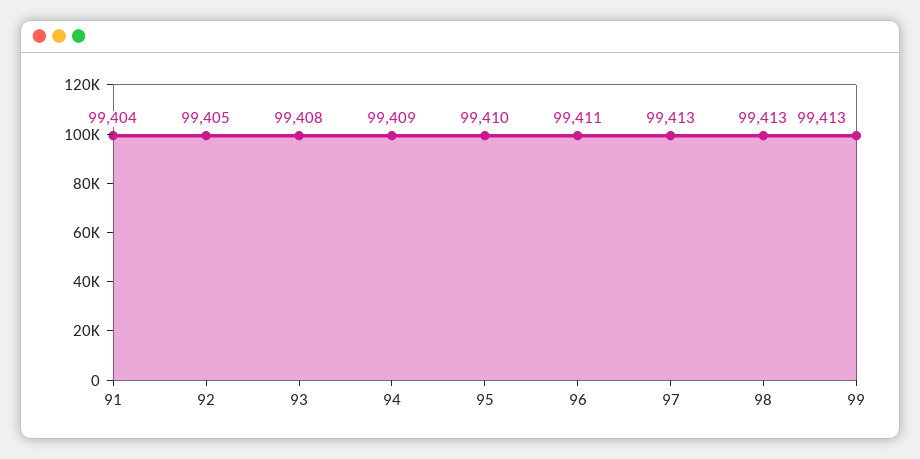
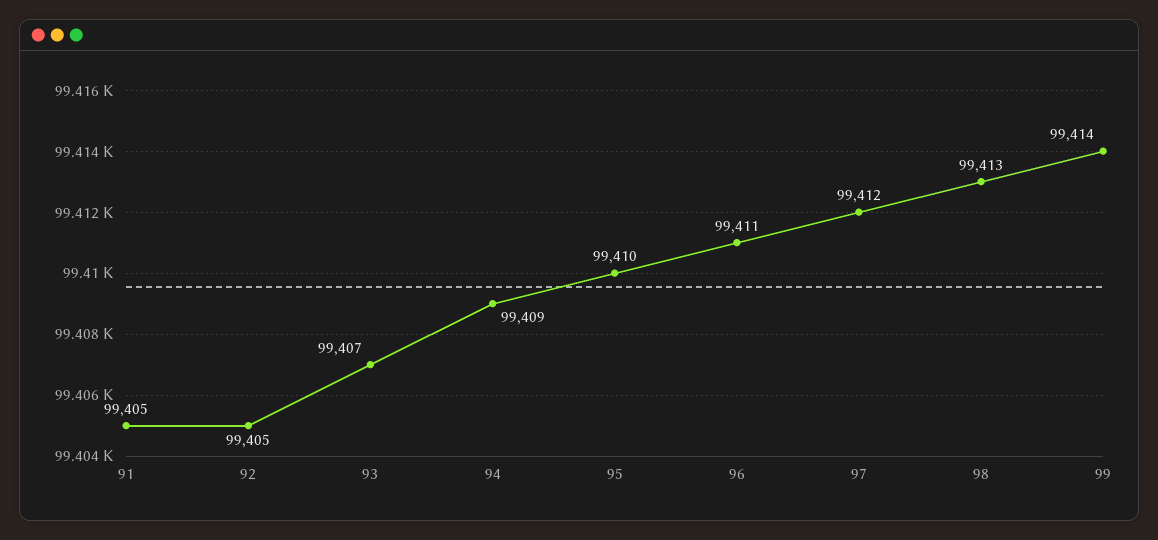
  {
-   "91": 99404,
+   "91": 99405,
    "92": 99405,
-   "93": 99408,
+   "93": 99407,
    "94": 99409,
    "95": 99410,
    "96": 99411,
-   "97": 99413,
+   "97": 99412,
    "98": 99413,
-   "99": 99413
+   "99": 99414
  }

